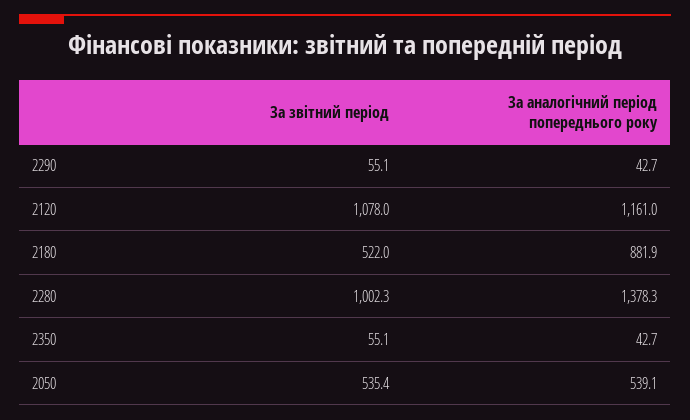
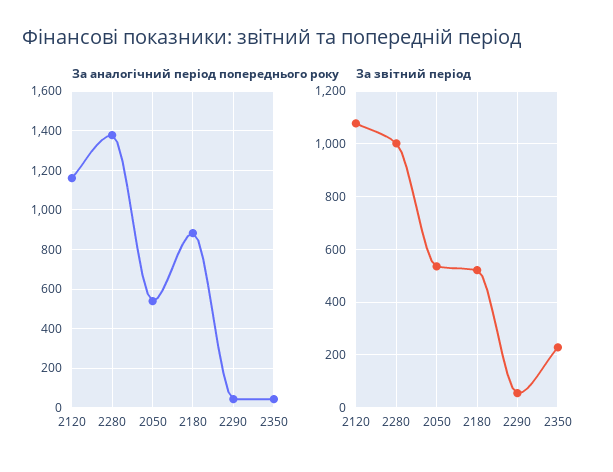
  {
    "За звітний період": {
      "2290": 55.1,
      "2120": 1078,
      "2180": 522,
      "2280": 1002.3,
-     "2350": 55.1,
+     "2350": 225,
      "2050": 535.4
    },
    "За аналогічний період попереднього року": {
      "2290": 42.7,
      "2120": 1161,
      "2180": 881.9,
      "2280": 1378.3,
      "2350": 42.7,
      "2050": 539.1
    }
  }

